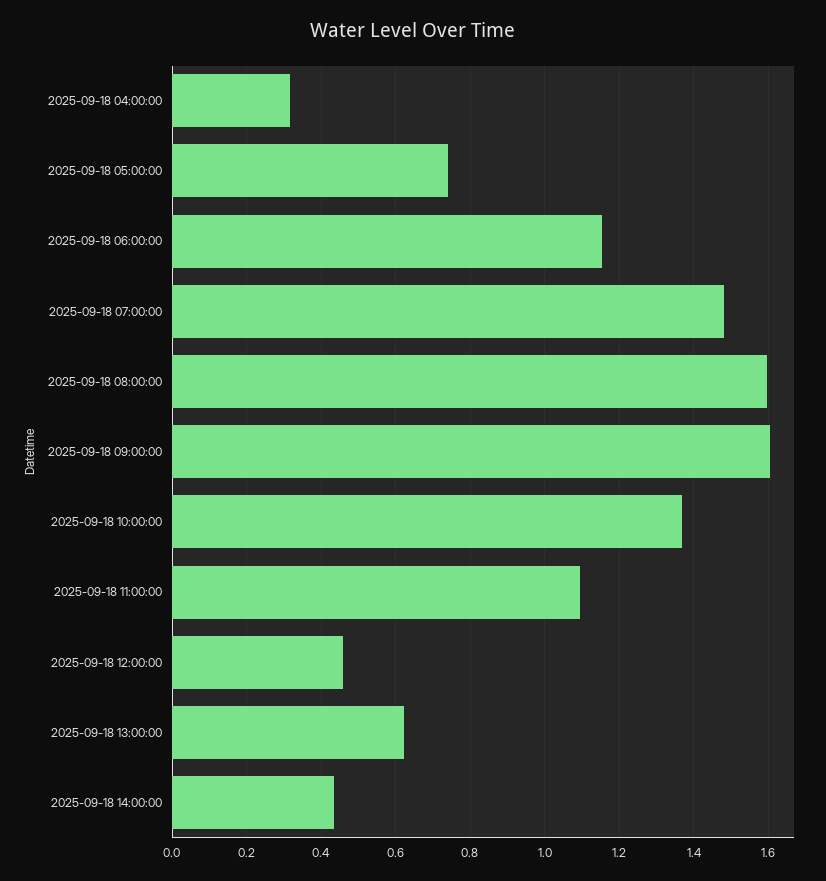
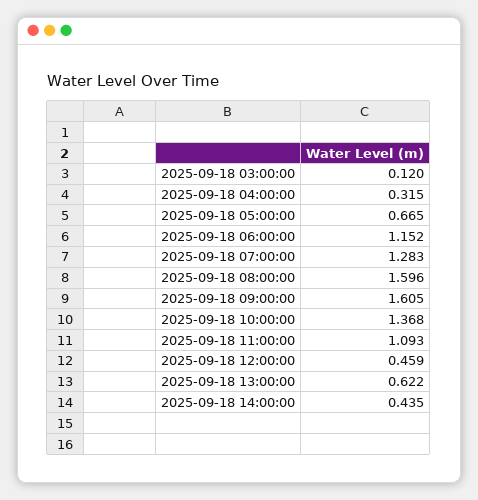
  {
    "2025-09-18 04:00:00": 0.315,
-   "2025-09-18 05:00:00": 0.74,
+   "2025-09-18 05:00:00": 0.665,
    "2025-09-18 06:00:00": 1.152,
-   "2025-09-18 07:00:00": 1.48,
+   "2025-09-18 07:00:00": 1.283,
    "2025-09-18 08:00:00": 1.596,
    "2025-09-18 09:00:00": 1.605,
    "2025-09-18 10:00:00": 1.368,
    "2025-09-18 11:00:00": 1.093,
    "2025-09-18 12:00:00": 0.459,
    "2025-09-18 13:00:00": 0.622,
-   "2025-09-18 14:00:00": 0.435
+   "2025-09-18 14:00:00": 0.435,
+   "2025-09-18 03:00:00": 0.12
  }

